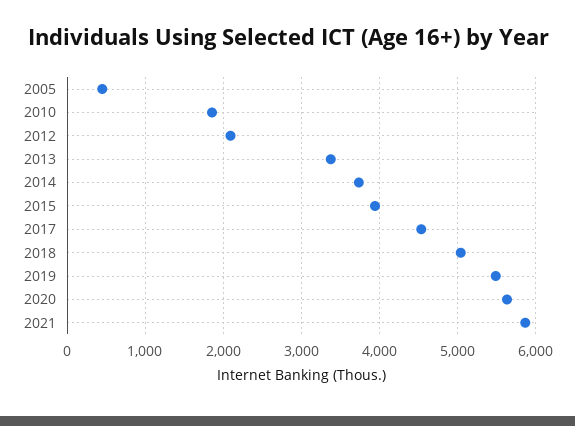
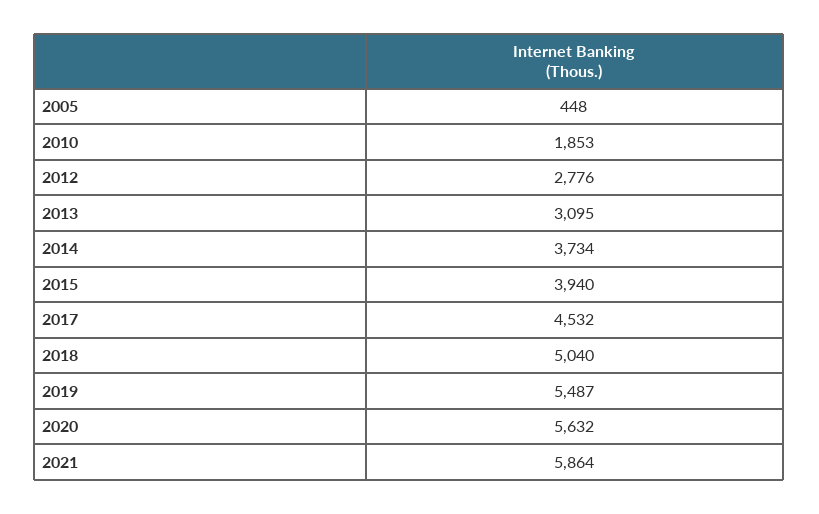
  {
    "2005": 448,
    "2010": 1853,
-   "2012": 2100,
+   "2012": 2776,
-   "2013": 3400,
+   "2013": 3095,
    "2014": 3734,
    "2015": 3940,
    "2017": 4532,
    "2018": 5040,
    "2019": 5487,
    "2020": 5632,
    "2021": 5864
  }

